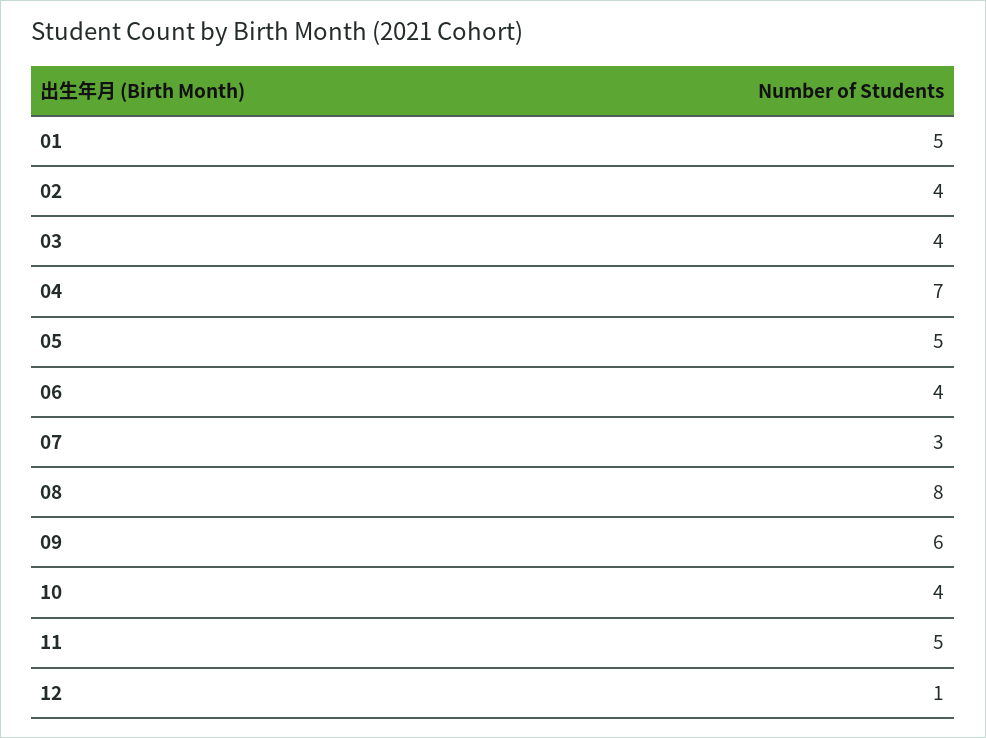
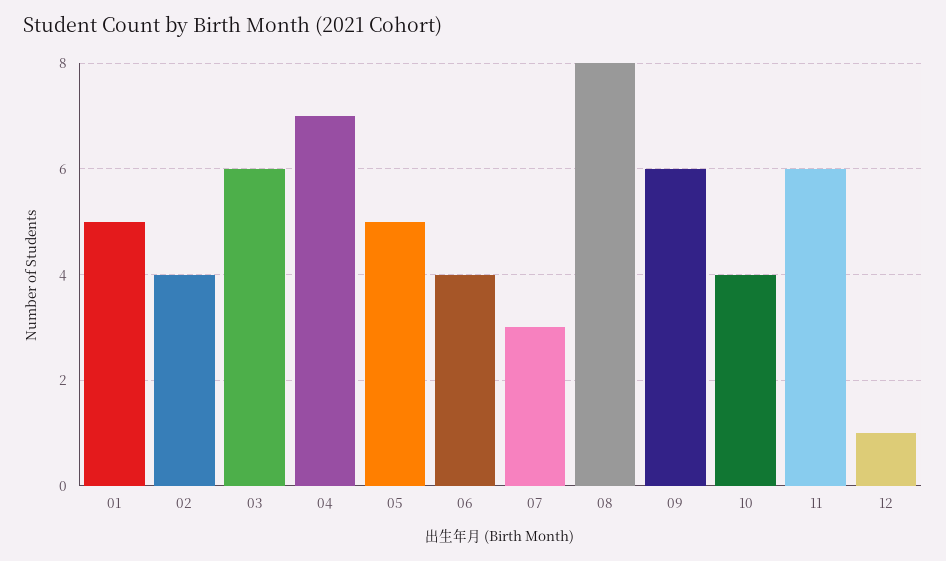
  {
    "01": 5,
    "02": 4,
-   "03": 4,
+   "03": 6,
    "04": 7,
    "05": 5,
    "06": 4,
    "07": 3,
    "08": 8,
    "09": 6,
    "10": 4,
-   "11": 5,
+   "11": 6,
    "12": 1
  }

